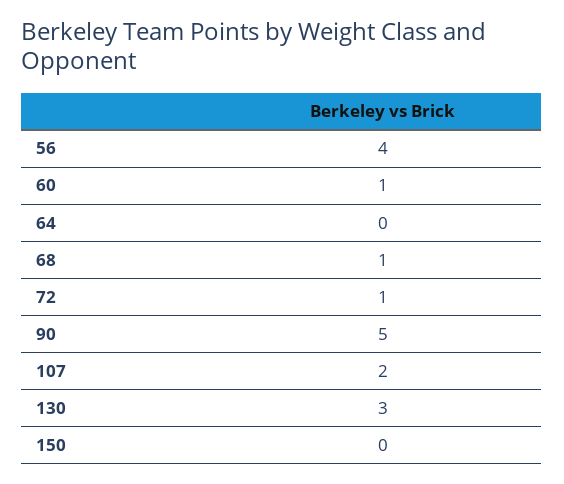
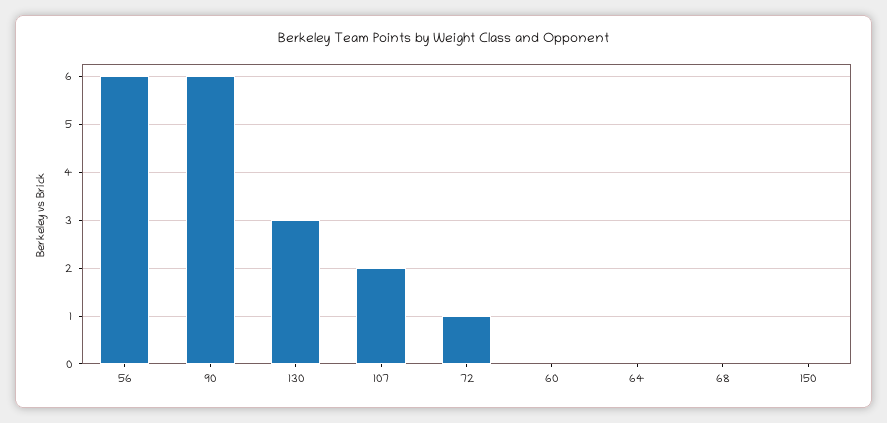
  {
-   "56": 4,
+   "56": 6,
-   "60": 1,
+   "60": 0,
    "64": 0,
-   "68": 1,
+   "68": 0,
    "72": 1,
-   "90": 5,
+   "90": 6,
    "107": 2,
    "130": 3,
    "150": 0
  }

